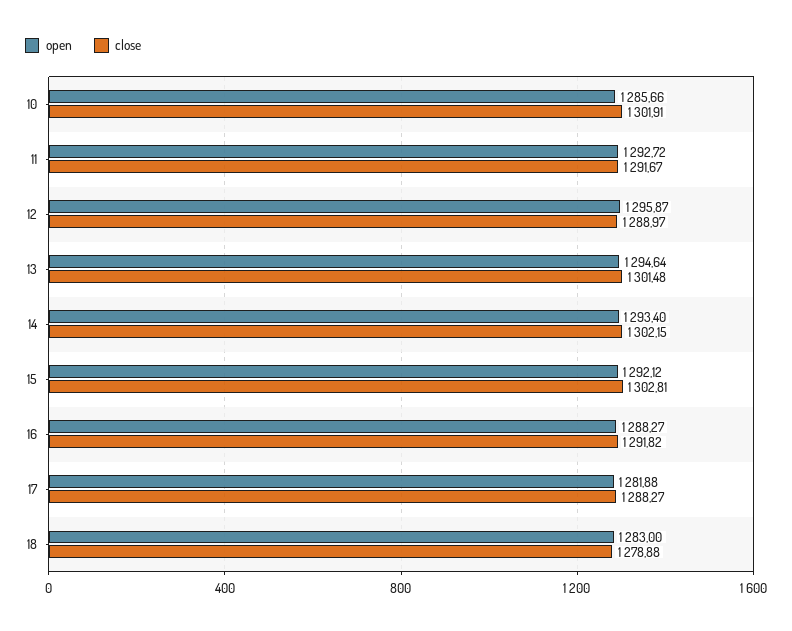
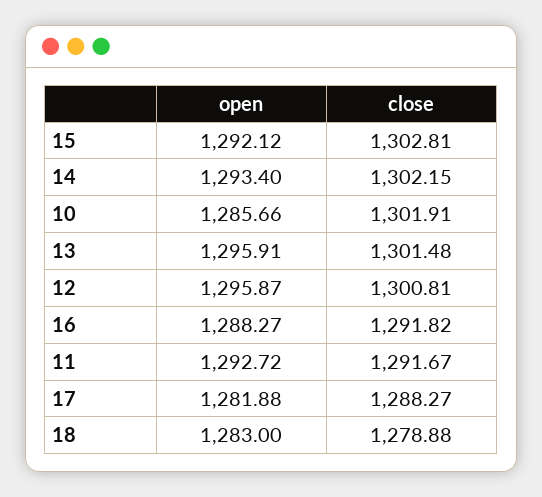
  {
    "open": {
      "10": 1285.66,
      "11": 1292.72,
      "12": 1295.87,
-     "13": 1294.64,
+     "13": 1295.91,
      "14": 1293.4,
      "15": 1292.12,
      "16": 1288.27,
      "17": 1281.88,
      "18": 1283
    },
    "close": {
      "10": 1301.91,
      "11": 1291.67,
-     "12": 1288.97,
+     "12": 1300.81,
      "13": 1301.48,
      "14": 1302.15,
      "15": 1302.81,
      "16": 1291.82,
      "17": 1288.27,
      "18": 1278.88
    }
  }

